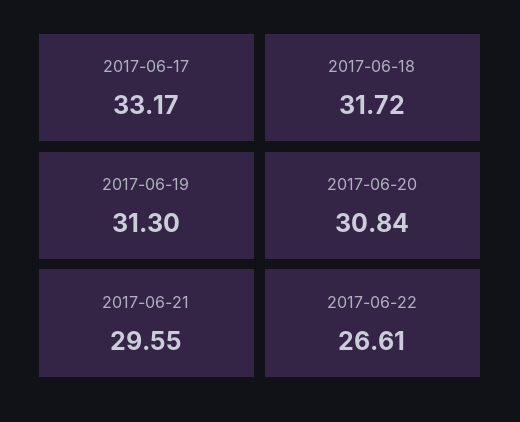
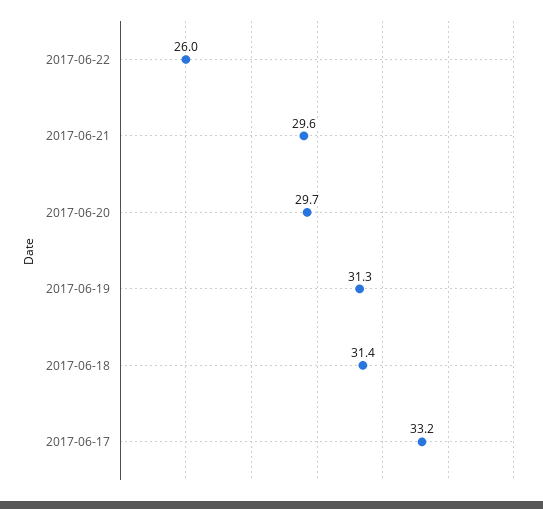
  {
    "2017-06-17": 33.17,
-   "2017-06-18": 31.72,
+   "2017-06-18": 31.4,
    "2017-06-19": 31.3,
-   "2017-06-20": 30.84,
+   "2017-06-20": 29.7,
    "2017-06-21": 29.55,
-   "2017-06-22": 26.61
+   "2017-06-22": 26
  }

